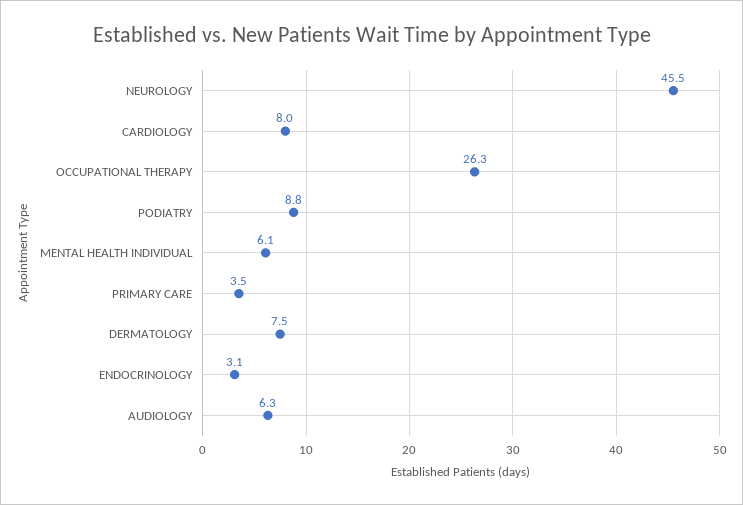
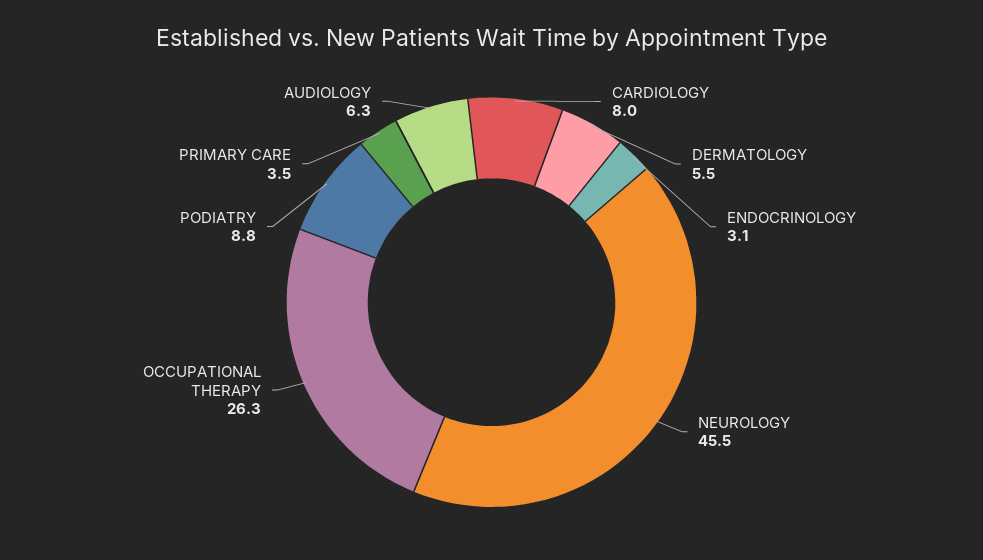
  {
    "NEUROLOGY": 45.5,
    "CARDIOLOGY": 8,
    "OCCUPATIONAL THERAPY": 26.3,
    "PODIATRY": 8.8,
-   "MENTAL HEALTH INDIVIDUAL": 6.1,
    "PRIMARY CARE": 3.5,
-   "DERMATOLOGY": 7.5,
+   "DERMATOLOGY": 5.5,
    "ENDOCRINOLOGY": 3.1,
    "AUDIOLOGY": 6.3
  }

